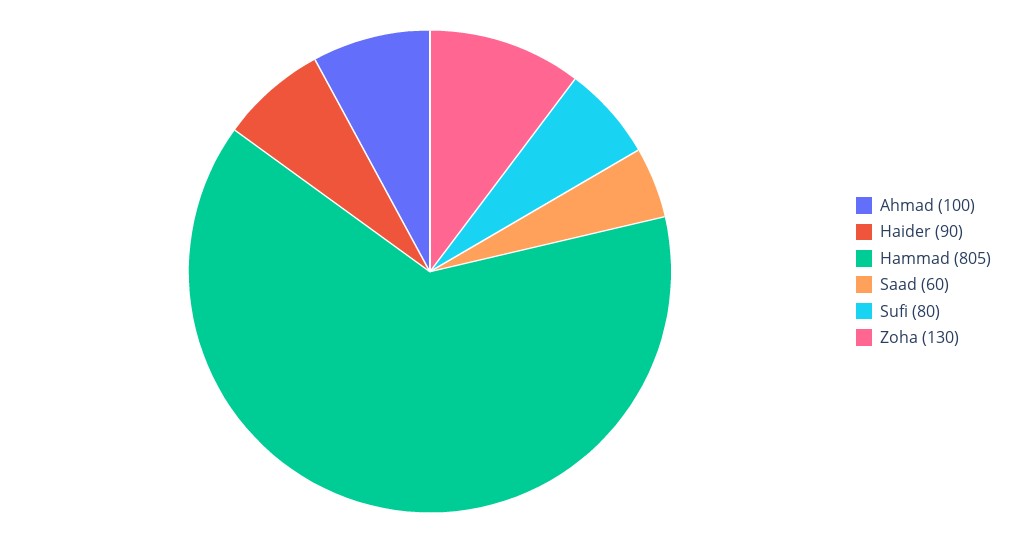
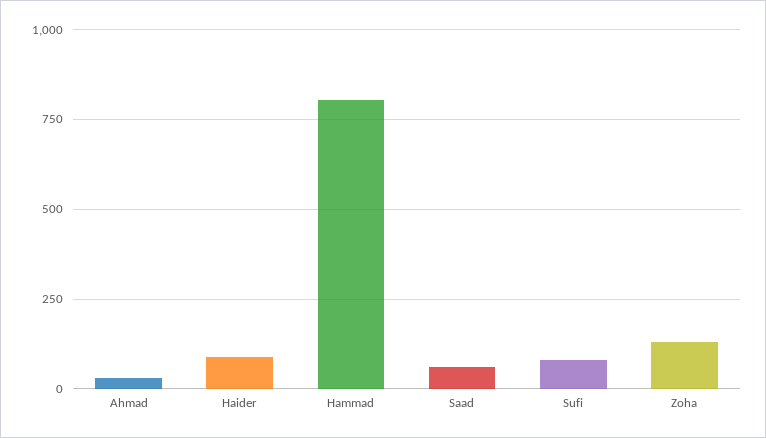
  {
-   "Ahmad": 100,
+   "Ahmad": 25,
    "Haider": 90,
    "Hammad": 805,
    "Saad": 60,
    "Sufi": 80,
    "Zoha": 130
  }

